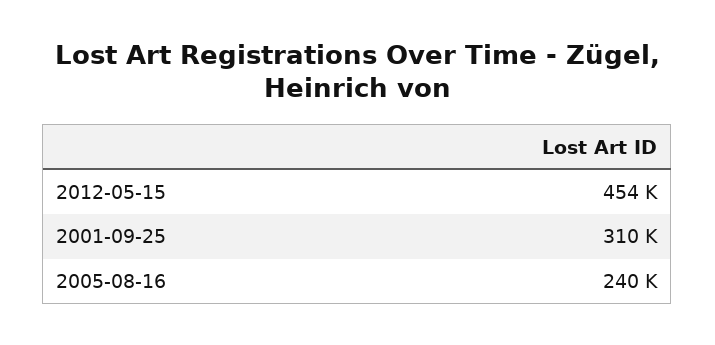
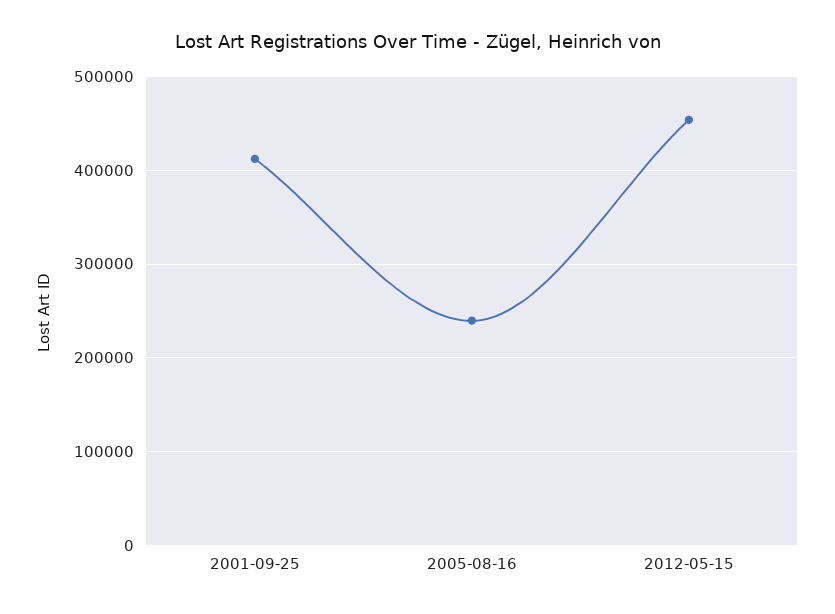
  {
    "2012-05-15": 454000,
-   "2001-09-25": 310000,
+   "2001-09-25": 410000,
    "2005-08-16": 240000
  }

